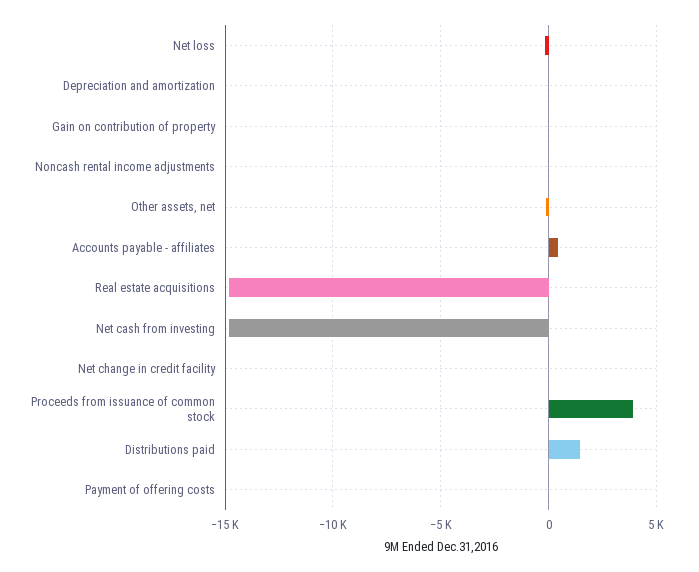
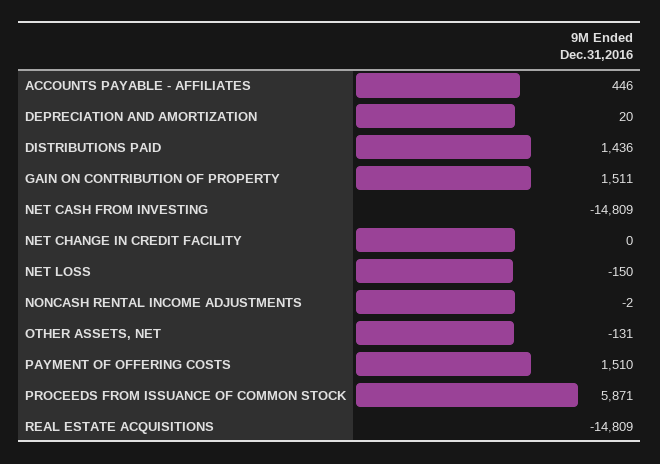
  {
    "Net loss": -150,
    "Depreciation and amortization": 20,
-   "Gain on contribution of property": 0,
+   "Gain on contribution of property": 1511,
    "Noncash rental income adjustments": -2,
    "Other assets, net": -131,
    "Accounts payable - affiliates": 446,
    "Real estate acquisitions": -14809,
    "Net cash from investing": -14809,
    "Net change in credit facility": 0,
-   "Proceeds from issuance of common stock": 4000,
+   "Proceeds from issuance of common stock": 5871,
    "Distributions paid": 1436,
-   "Payment of offering costs": 0
+   "Payment of offering costs": 1510
  }

